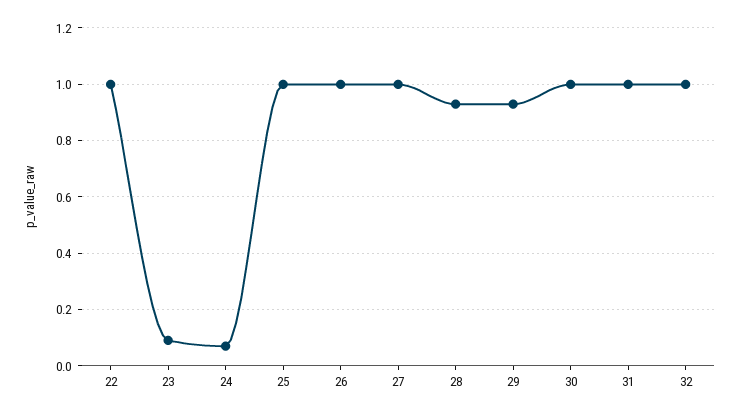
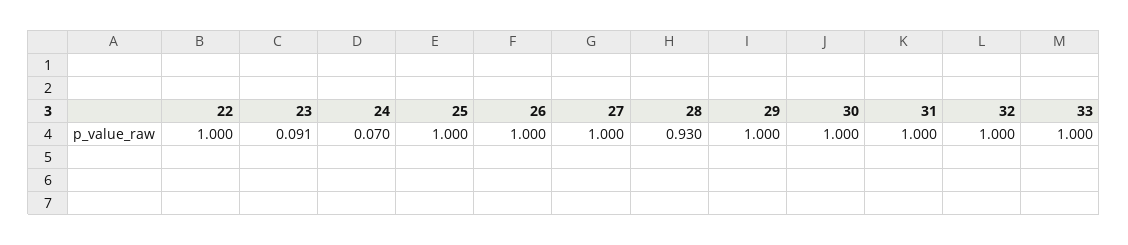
  {
    "22": 1,
    "23": 0.091,
    "24": 0.07,
    "25": 1,
    "26": 1,
    "27": 1,
    "28": 0.93,
-   "29": 0.925,
+   "29": 1,
    "30": 1,
    "31": 1,
-   "32": 1
+   "32": 1,
+   "33": 1
  }

